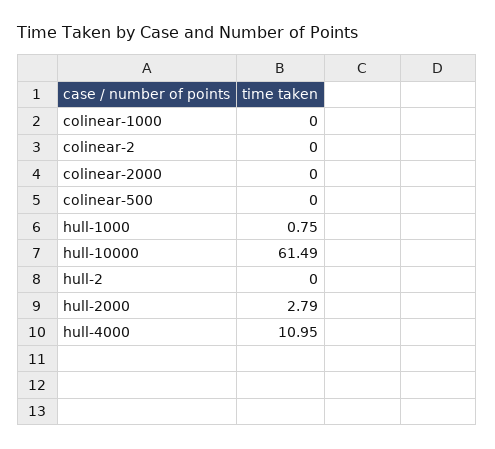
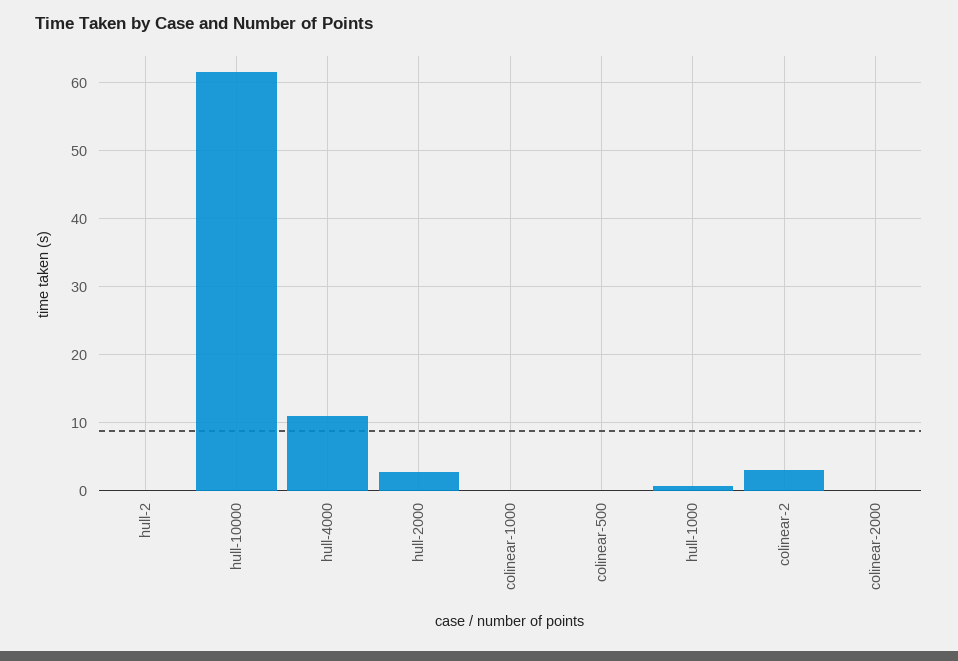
  {
    "colinear-1000": 0,
-   "colinear-2": 0,
+   "colinear-2": 3,
    "colinear-2000": 0,
    "colinear-500": 0,
    "hull-1000": 0.75,
    "hull-10000": 61.49,
    "hull-2": 0,
    "hull-2000": 2.79,
    "hull-4000": 10.95
  }

